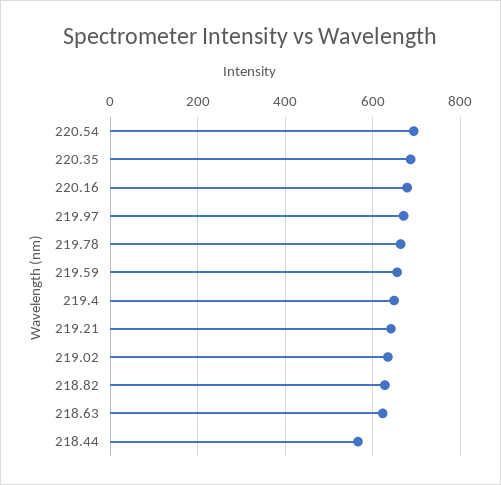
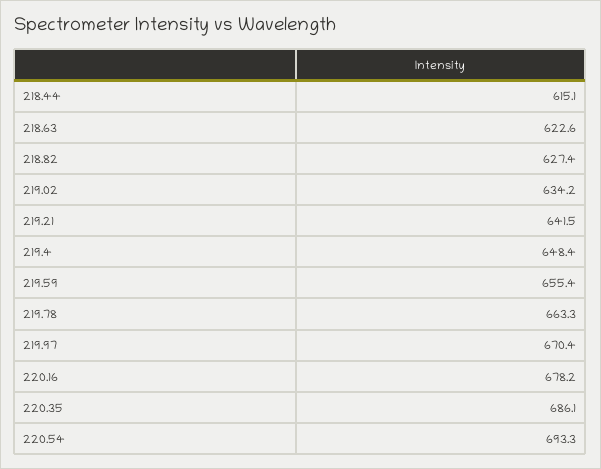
  {
    "220.54": 693.3,
    "220.35": 686.1,
    "220.16": 678.2,
    "219.97": 670.4,
    "219.78": 663.3,
    "219.59": 655.4,
    "219.4": 648.4,
    "219.21": 641.5,
    "219.02": 634.2,
    "218.82": 627.4,
    "218.63": 622.6,
-   "218.44": 560
+   "218.44": 615.1
  }

